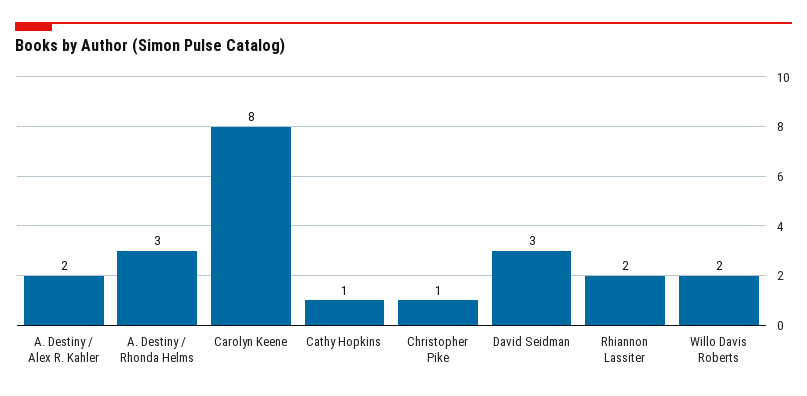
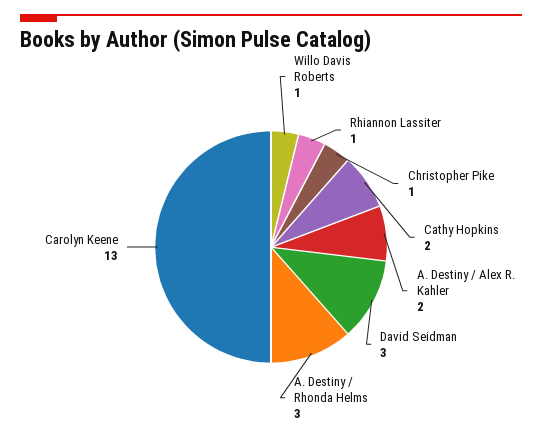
  {
    "A. Destiny / Alex R. Kahler": 2,
    "A. Destiny / Rhonda Helms": 3,
-   "Carolyn Keene": 8,
+   "Carolyn Keene": 13,
-   "Cathy Hopkins": 1,
+   "Cathy Hopkins": 2,
    "Christopher Pike": 1,
    "David Seidman": 3,
-   "Rhiannon Lassiter": 2,
+   "Rhiannon Lassiter": 1,
-   "Willo Davis Roberts": 2
+   "Willo Davis Roberts": 1
  }

